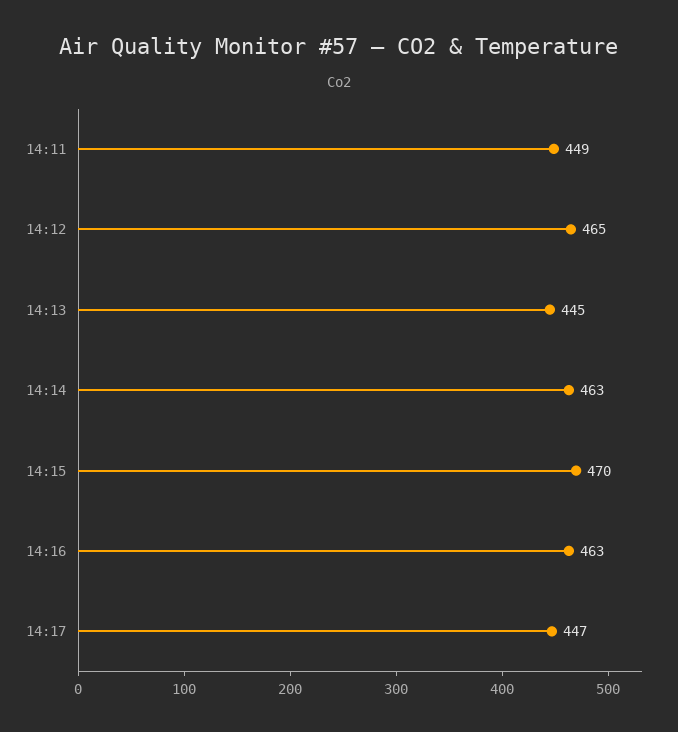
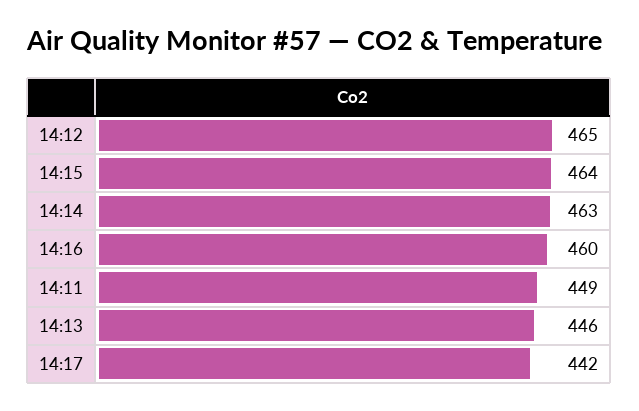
  {
    "14:11": 449,
    "14:12": 465,
-   "14:13": 445,
+   "14:13": 446,
    "14:14": 463,
-   "14:15": 470,
+   "14:15": 464,
-   "14:16": 463,
+   "14:16": 460,
-   "14:17": 447
+   "14:17": 442
  }

